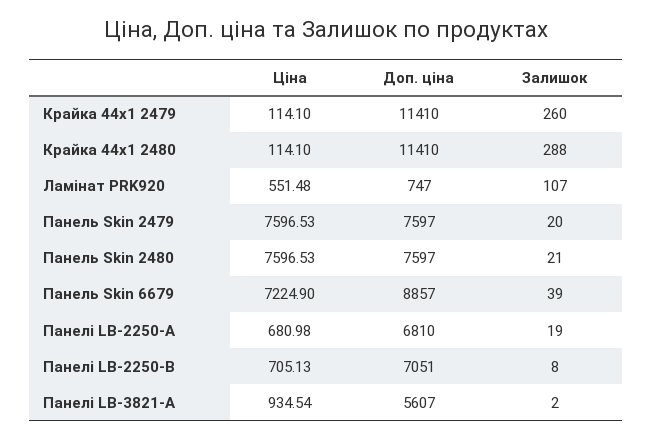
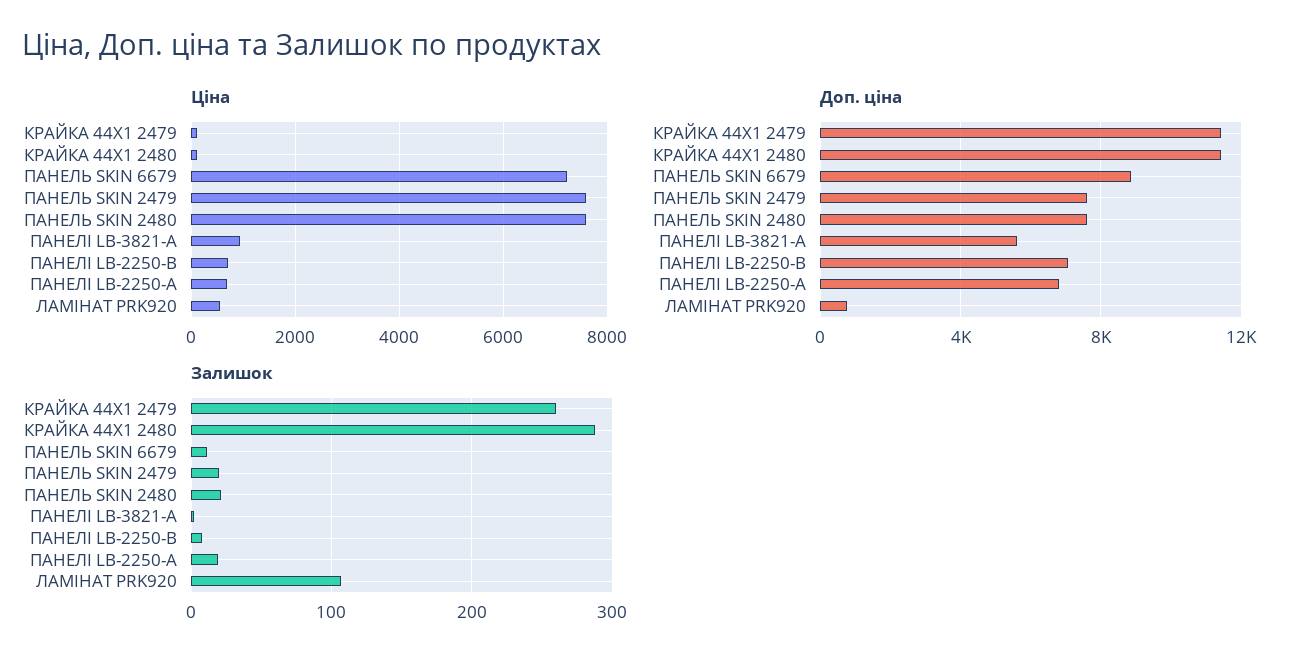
  {
    "Ціна": {
      "Крайка 44x1 2479": 114.1,
      "Крайка 44x1 2480": 114.1,
      "Ламінат PRK920": 551.48,
      "Панель Skin 2479": 7596.53,
      "Панель Skin 2480": 7596.53,
      "Панель Skin 6679": 7224.9,
      "Панелі LB-2250-А": 680.98,
      "Панелі LB-2250-В": 705.13,
      "Панелі LB-3821-А": 934.54
    },
    "Доп. ціна": {
      "Крайка 44x1 2479": 11410,
      "Крайка 44x1 2480": 11410,
      "Ламінат PRK920": 747,
      "Панель Skin 2479": 7597,
      "Панель Skin 2480": 7597,
      "Панель Skin 6679": 8857,
      "Панелі LB-2250-А": 6810,
      "Панелі LB-2250-В": 7051,
      "Панелі LB-3821-А": 5607
    },
    "Залишок": {
      "Крайка 44x1 2479": 260,
      "Крайка 44x1 2480": 288,
      "Ламінат PRK920": 107,
      "Панель Skin 2479": 20,
      "Панель Skin 2480": 21,
-     "Панель Skin 6679": 39,
+     "Панель Skin 6679": 10,
      "Панелі LB-2250-А": 19,
      "Панелі LB-2250-В": 8,
      "Панелі LB-3821-А": 2
    }
  }

